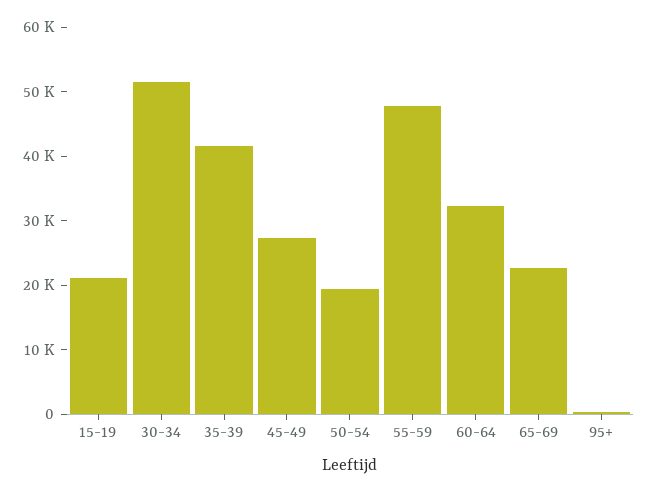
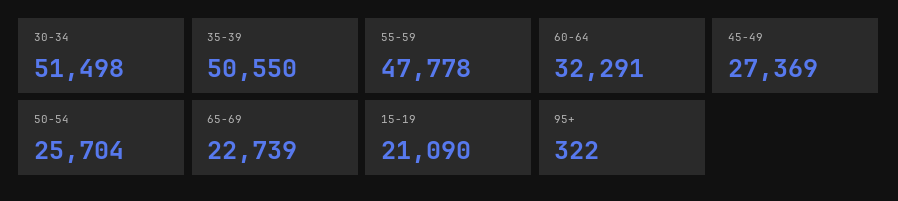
  {
    "15-19": 21090,
    "30-34": 51498,
-   "35-39": 42000,
+   "35-39": 50550,
    "45-49": 27369,
-   "50-54": 20000,
+   "50-54": 25704,
    "55-59": 47778,
    "60-64": 32291,
    "65-69": 22739,
    "95+": 322
  }

